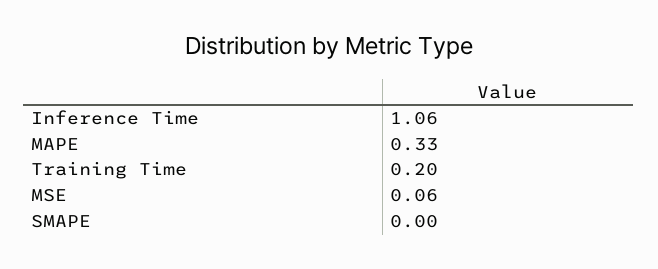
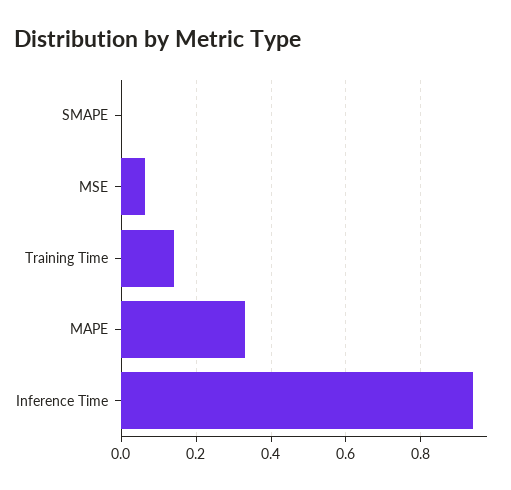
  {
-   "Inference Time": 1.06,
+   "Inference Time": 0.94,
    "MAPE": 0.33,
-   "Training Time": 0.2,
+   "Training Time": 0.14,
    "MSE": 0.06,
    "SMAPE": 0
  }

